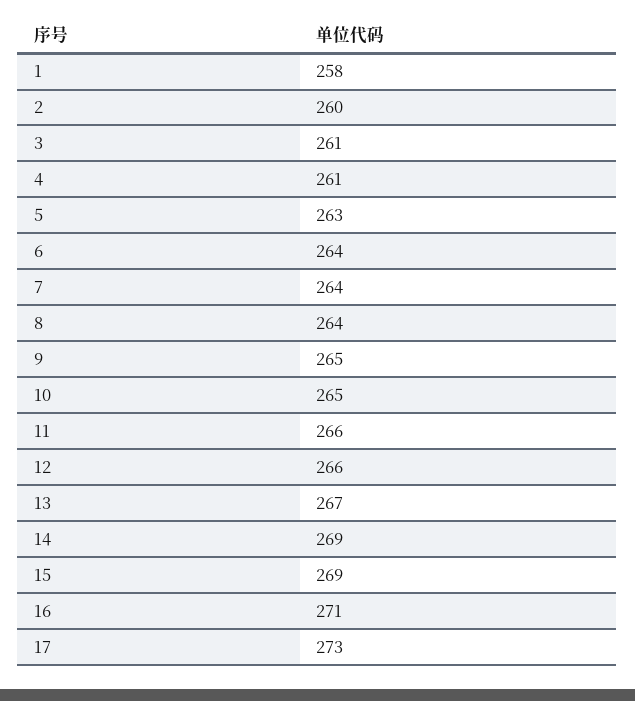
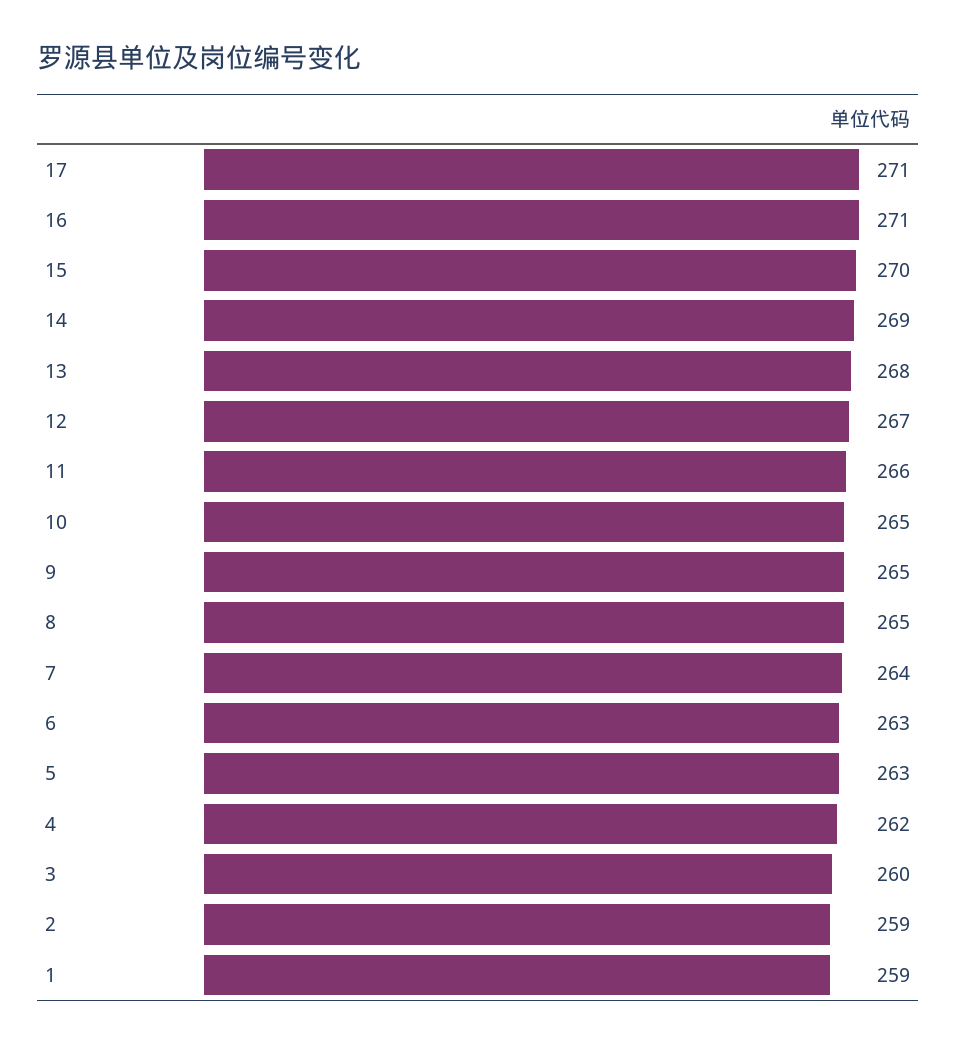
  {
-   "1": 258,
+   "1": 259,
-   "2": 260,
+   "2": 259,
-   "3": 261,
+   "3": 260,
-   "4": 261,
+   "4": 262,
    "5": 263,
-   "6": 264,
+   "6": 263,
    "7": 264,
-   "8": 264,
+   "8": 265,
    "9": 265,
    "10": 265,
    "11": 266,
-   "12": 266,
+   "12": 267,
-   "13": 267,
+   "13": 268,
    "14": 269,
-   "15": 269,
+   "15": 270,
    "16": 271,
-   "17": 273
+   "17": 271
  }

